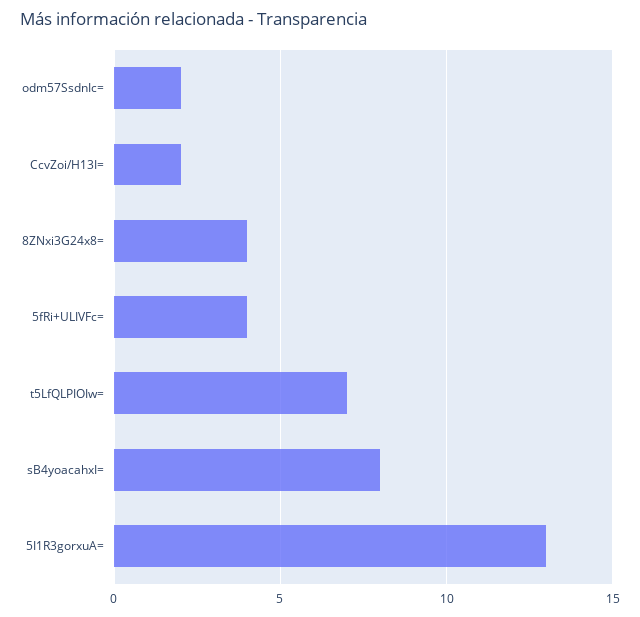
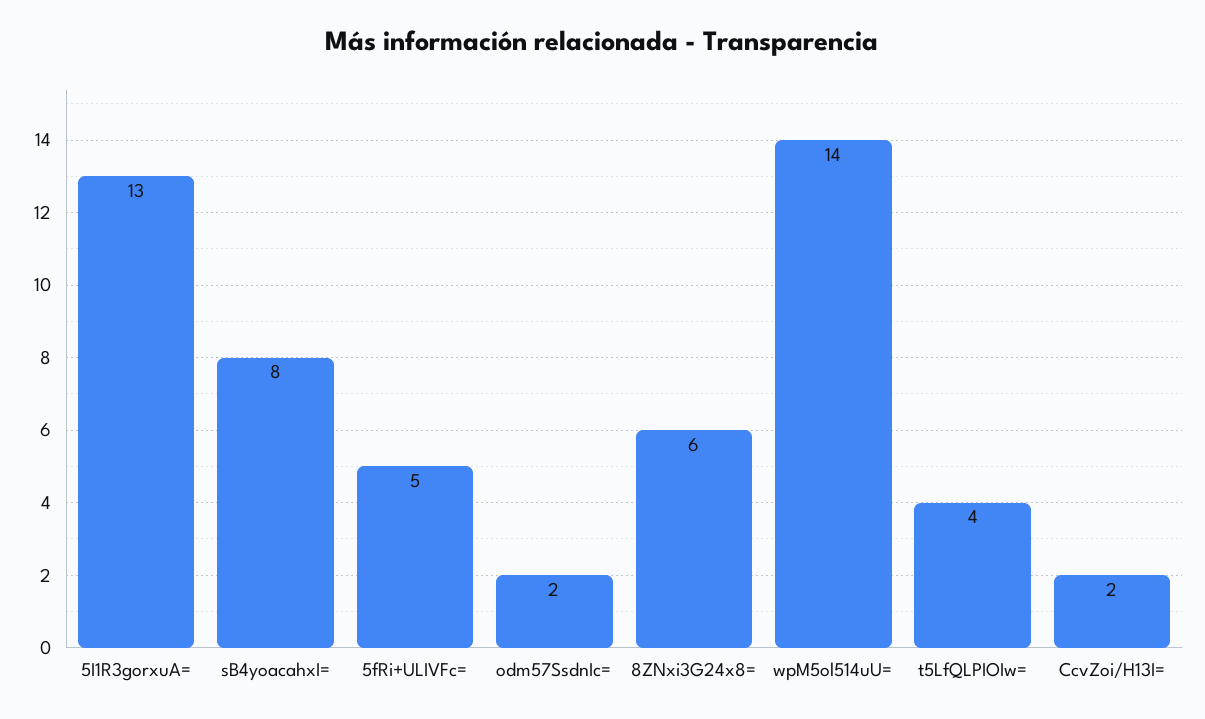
  {
    "odm57SsdnIc=": 2,
    "CcvZoi/H13I=": 2,
-   "8ZNxi3G24x8=": 4,
+   "8ZNxi3G24x8=": 6,
-   "5fRi+ULIVFc=": 4,
+   "5fRi+ULIVFc=": 5,
-   "t5LfQLPIOIw=": 7,
+   "t5LfQLPIOIw=": 4,
    "sB4yoacahxI=": 8,
-   "5I1R3gorxuA=": 13
+   "5I1R3gorxuA=": 13,
+   "wpM5ol514uU=": 14
  }

